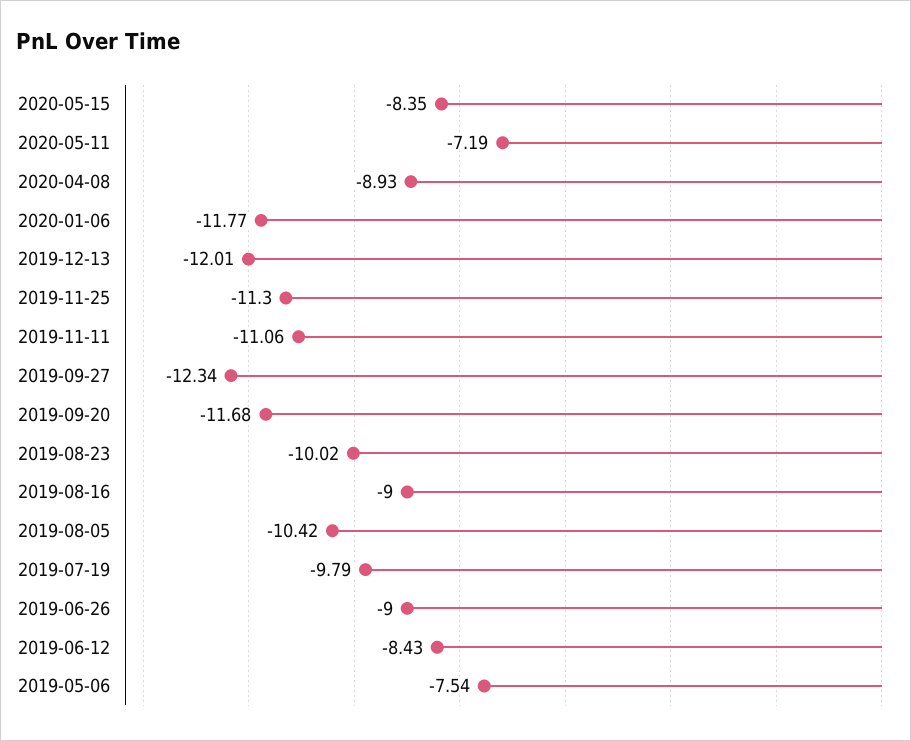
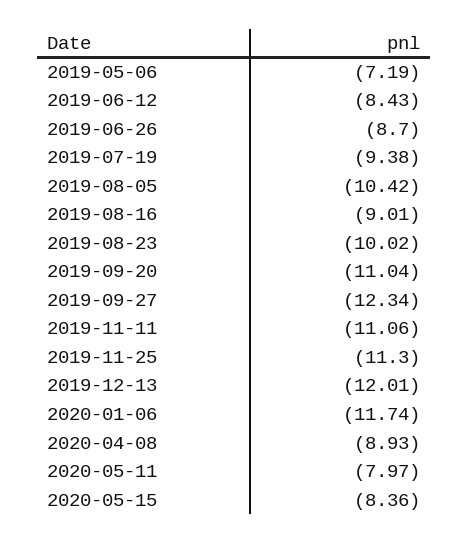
  {
-   "2020-05-15": -8.35,
+   "2020-05-15": -8.36,
-   "2020-05-11": -7.19,
+   "2020-05-11": -7.97,
    "2020-04-08": -8.93,
-   "2020-01-06": -11.77,
+   "2020-01-06": -11.74,
    "2019-12-13": -12.01,
    "2019-11-25": -11.3,
    "2019-11-11": -11.06,
    "2019-09-27": -12.34,
-   "2019-09-20": -11.68,
+   "2019-09-20": -11.04,
    "2019-08-23": -10.02,
-   "2019-08-16": -9,
+   "2019-08-16": -9.01,
    "2019-08-05": -10.42,
-   "2019-07-19": -9.79,
+   "2019-07-19": -9.38,
-   "2019-06-26": -9,
+   "2019-06-26": -8.7,
    "2019-06-12": -8.43,
-   "2019-05-06": -7.54
+   "2019-05-06": -7.19
  }

